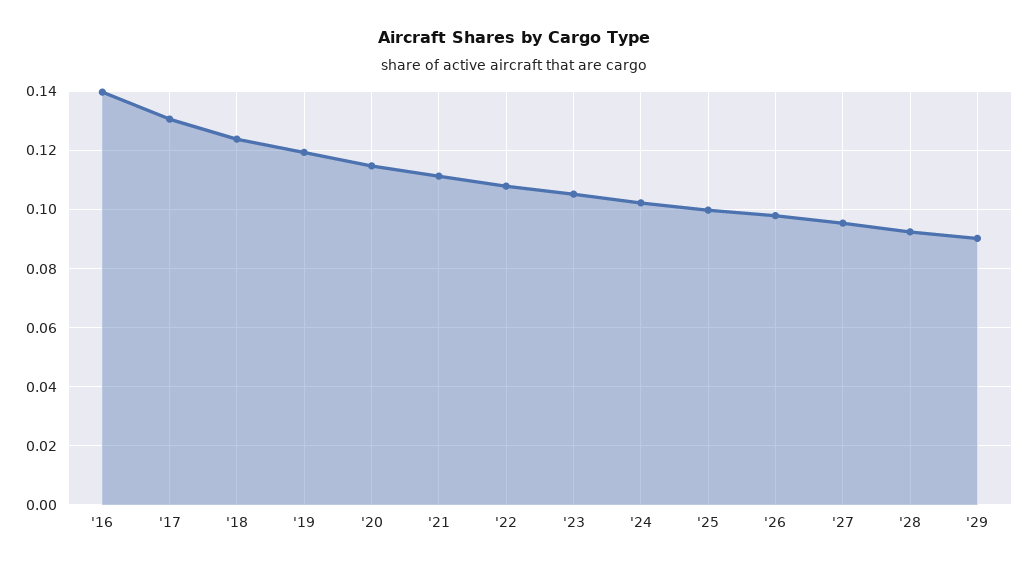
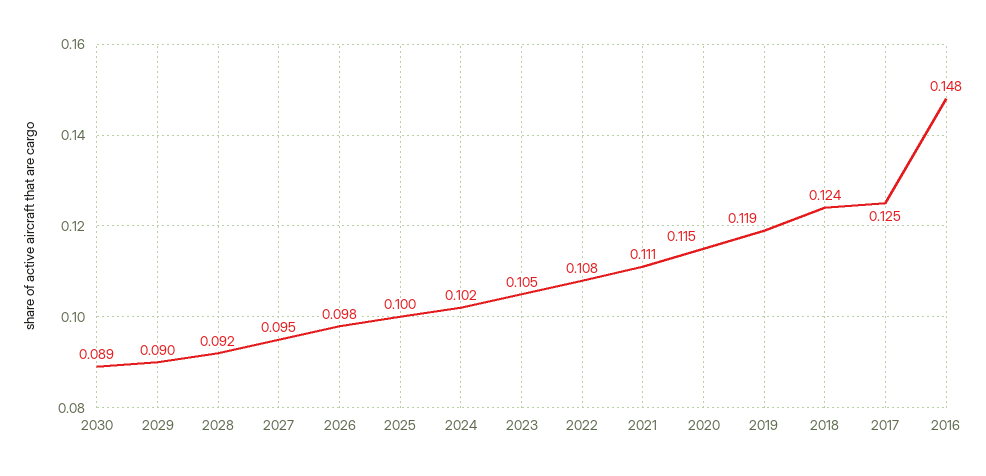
  {
-   "'16": 0.14,
+   "'16": 0.148,
-   "'17": 0.13,
+   "'17": 0.125,
    "'18": 0.124,
    "'19": 0.119,
    "'20": 0.115,
    "'21": 0.111,
    "'22": 0.108,
    "'23": 0.105,
    "'24": 0.102,
    "'25": 0.1,
    "'26": 0.098,
    "'27": 0.095,
    "'28": 0.092,
-   "'29": 0.09
+   "'29": 0.09,
+   "2030": 0.089
  }

